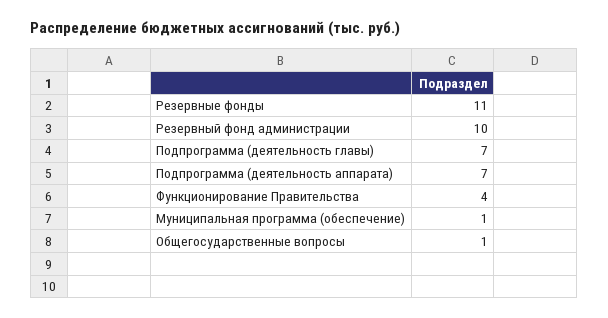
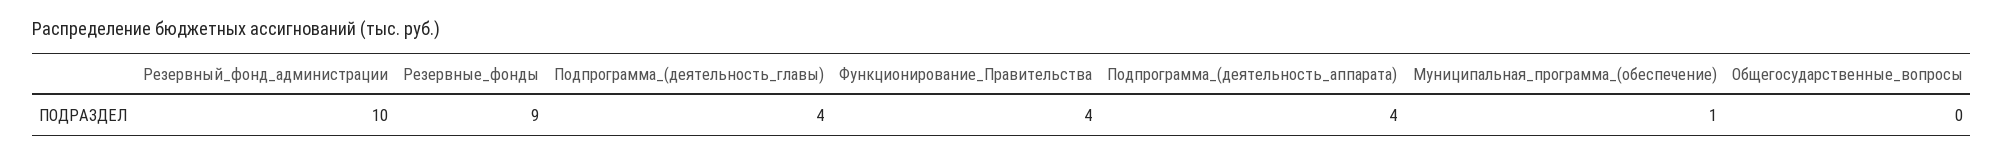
  {
-   "Резервные фонды": 11,
+   "Резервные фонды": 9,
    "Резервный фонд администрации": 10,
-   "Подпрограмма (деятельность главы)": 7,
+   "Подпрограмма (деятельность главы)": 4,
-   "Подпрограмма (деятельность аппарата)": 7,
+   "Подпрограмма (деятельность аппарата)": 4,
    "Функционирование Правительства": 4,
    "Муниципальная программа (обеспечение)": 1,
-   "Общегосударственные вопросы": 1
+   "Общегосударственные вопросы": 0
  }

